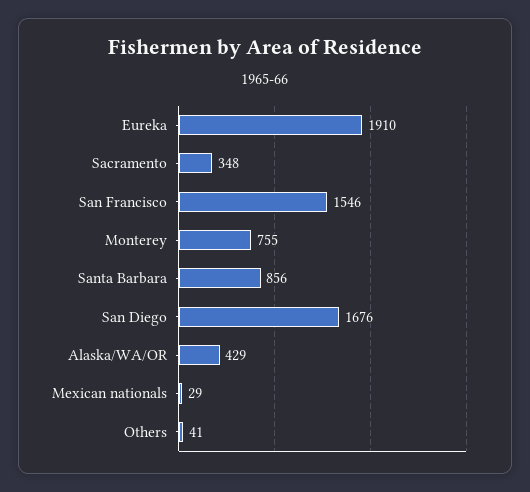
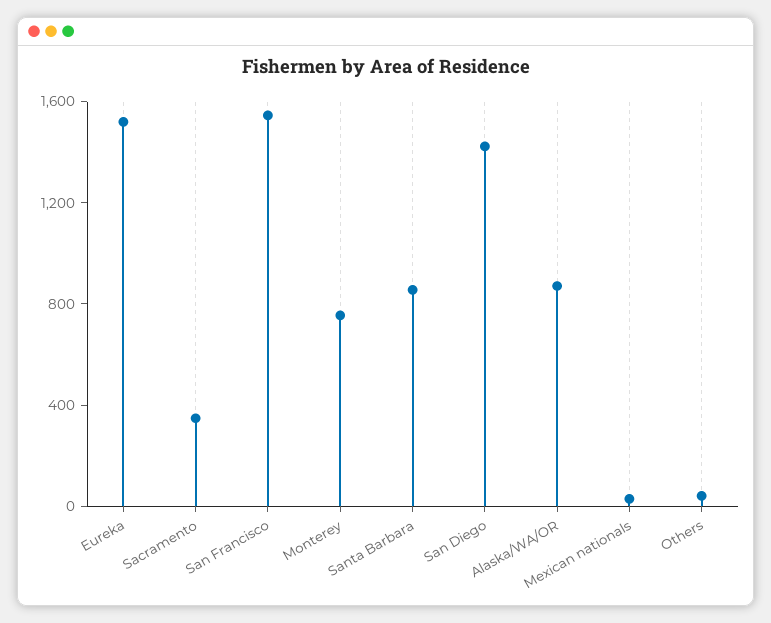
  {
-   "Eureka": 1910,
+   "Eureka": 1500,
    "Sacramento": 348,
    "San Francisco": 1546,
    "Monterey": 755,
    "Santa Barbara": 856,
-   "San Diego": 1676,
+   "San Diego": 1400,
-   "Alaska/WA/OR": 429,
+   "Alaska/WA/OR": 900,
    "Mexican nationals": 29,
    "Others": 41
  }

